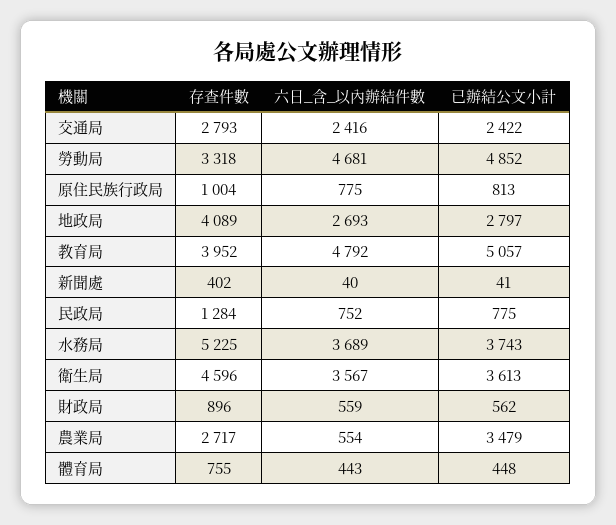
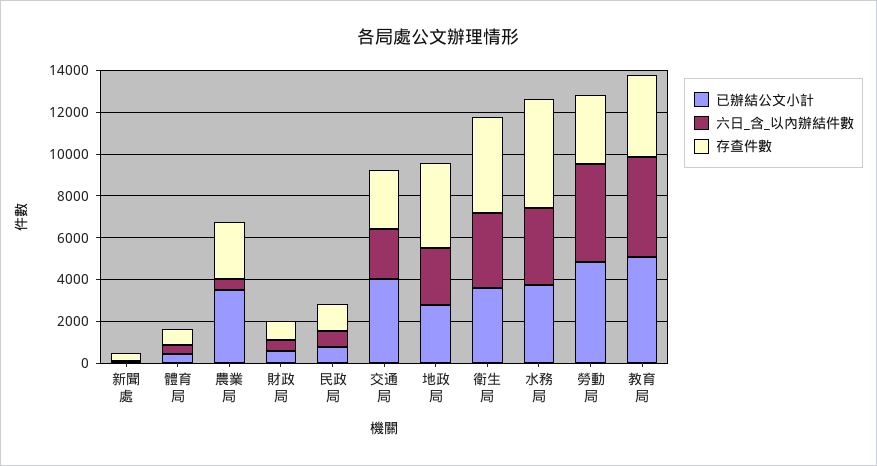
  {
    "存查件數": {
      "交通局": 2793,
      "勞動局": 3318,
-     "原住民族行政局": 1004,
      "地政局": 4089,
      "教育局": 3952,
      "新聞處": 402,
      "民政局": 1284,
      "水務局": 5225,
      "衛生局": 4596,
      "財政局": 896,
      "農業局": 2717,
      "體育局": 755
    },
    "六日_含_以內辦結件數": {
      "交通局": 2416,
      "勞動局": 4681,
-     "原住民族行政局": 775,
      "地政局": 2693,
      "教育局": 4792,
      "新聞處": 40,
      "民政局": 752,
      "水務局": 3689,
      "衛生局": 3567,
      "財政局": 559,
      "農業局": 554,
      "體育局": 443
    },
    "已辦結公文小計": {
-     "交通局": 2422,
+     "交通局": 4000,
      "勞動局": 4852,
-     "原住民族行政局": 813,
      "地政局": 2797,
      "教育局": 5057,
      "新聞處": 41,
      "民政局": 775,
      "水務局": 3743,
      "衛生局": 3613,
      "財政局": 562,
      "農業局": 3479,
      "體育局": 448
    }
  }

